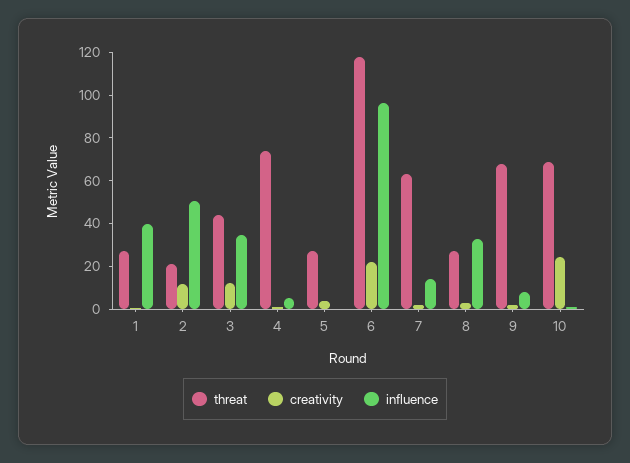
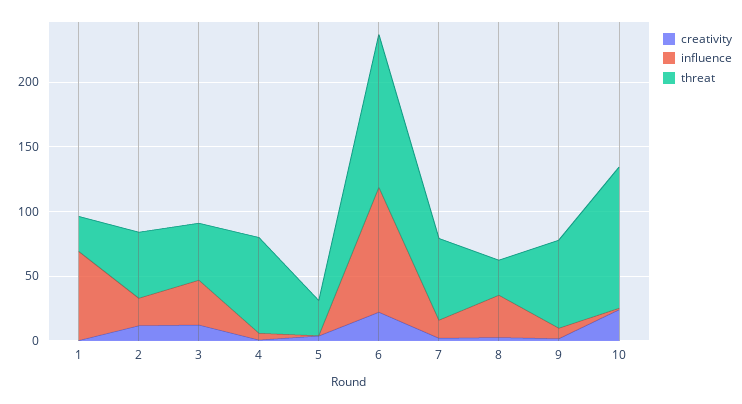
  {
    "threat": {
      "1": 25,
-     "2": 20,
+     "2": 50,
      "3": 45,
      "4": 75,
      "5": 25,
      "6": 120,
      "7": 65,
      "8": 25,
      "9": 70,
-     "10": 70
+     "10": 110
    },
    "creativity": {
      "1": 0,
      "2": 10,
      "3": 10,
      "4": 0,
      "5": 5,
      "6": 20,
      "7": 0,
      "8": 5,
      "9": 0,
      "10": 25
    },
    "influence": {
-     "1": 40,
+     "1": 70,
-     "2": 50,
+     "2": 20,
      "3": 35,
      "4": 5,
      "5": 0,
      "6": 95,
      "7": 15,
      "8": 35,
      "9": 10,
      "10": 0
    }
  }

